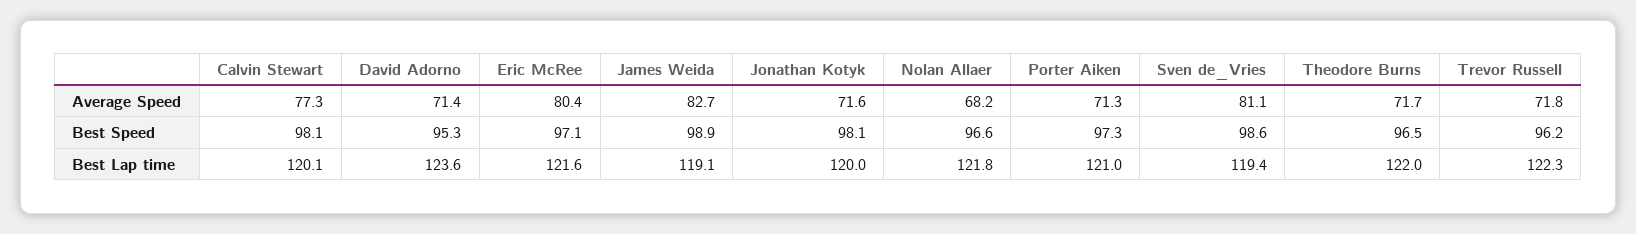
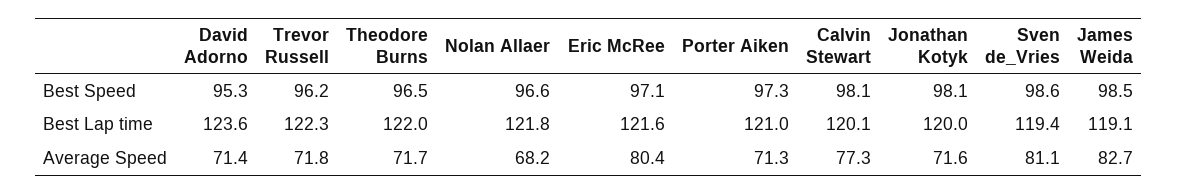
  {
    "Calvin Stewart": {
      "Average Speed": 77.3,
      "Best Speed": 98.1,
      "Best Lap time": 120.1
    },
    "David Adorno": {
      "Average Speed": 71.4,
      "Best Speed": 95.3,
      "Best Lap time": 123.6
    },
    "Eric McRee": {
      "Average Speed": 80.4,
      "Best Speed": 97.1,
      "Best Lap time": 121.6
    },
    "James Weida": {
      "Average Speed": 82.7,
-     "Best Speed": 98.9,
+     "Best Speed": 98.5,
      "Best Lap time": 119.1
    },
    "Jonathan Kotyk": {
      "Average Speed": 71.6,
      "Best Speed": 98.1,
      "Best Lap time": 120
    },
    "Nolan Allaer": {
      "Average Speed": 68.2,
      "Best Speed": 96.6,
      "Best Lap time": 121.8
    },
    "Porter Aiken": {
      "Average Speed": 71.3,
      "Best Speed": 97.3,
      "Best Lap time": 121
    },
    "Sven de_Vries": {
      "Average Speed": 81.1,
      "Best Speed": 98.6,
      "Best Lap time": 119.4
    },
    "Theodore Burns": {
      "Average Speed": 71.7,
      "Best Speed": 96.5,
      "Best Lap time": 122
    },
    "Trevor Russell": {
      "Average Speed": 71.8,
      "Best Speed": 96.2,
      "Best Lap time": 122.3
    }
  }

